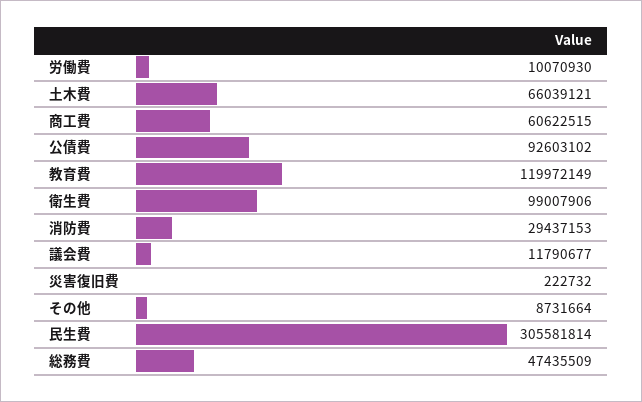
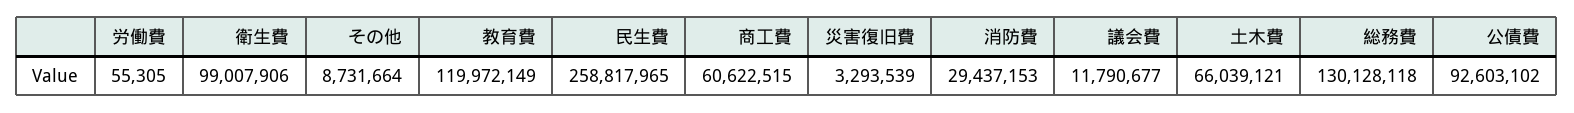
  {
-   "労働費": 10070930,
+   "労働費": 55305,
    "土木費": 66039121,
    "商工費": 60622515,
    "公債費": 92603102,
    "教育費": 119972149,
    "衛生費": 99007906,
    "消防費": 29437153,
    "議会費": 11790677,
-   "災害復旧費": 222732,
+   "災害復旧費": 3293539,
    "その他": 8731664,
-   "民生費": 305581814,
+   "民生費": 258817965,
-   "総務費": 47435509
+   "総務費": 130128118
  }

